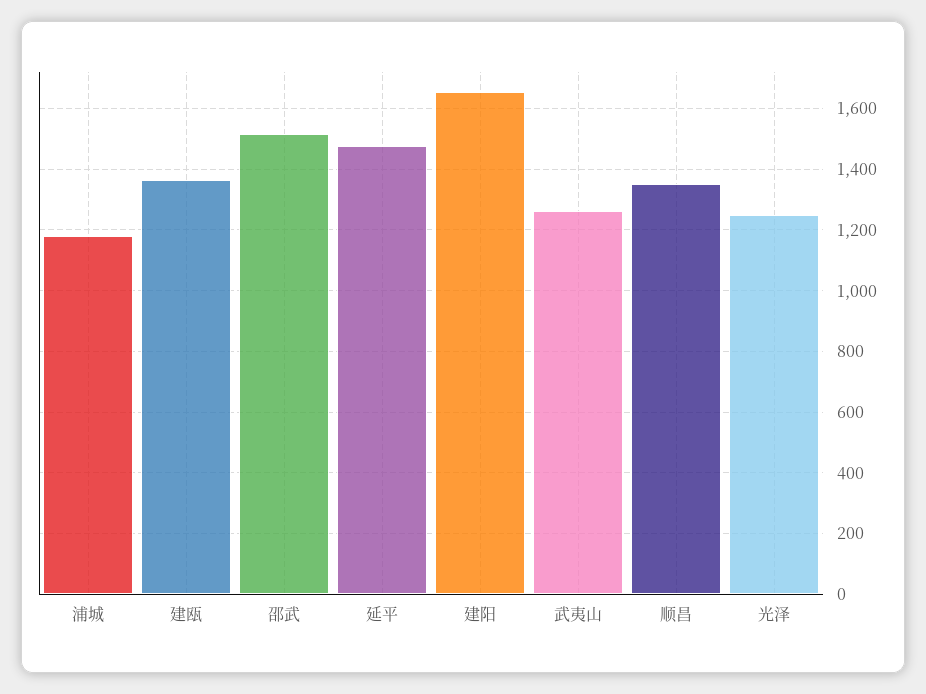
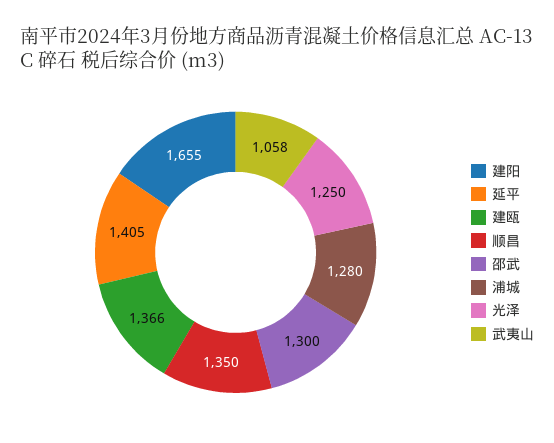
  {
-   "浦城": 1180,
+   "浦城": 1280,
    "建瓯": 1366,
-   "邵武": 1520,
+   "邵武": 1300,
-   "延平": 1480,
+   "延平": 1405,
    "建阳": 1655,
-   "武夷山": 1260,
+   "武夷山": 1058,
    "顺昌": 1350,
    "光泽": 1250
  }

